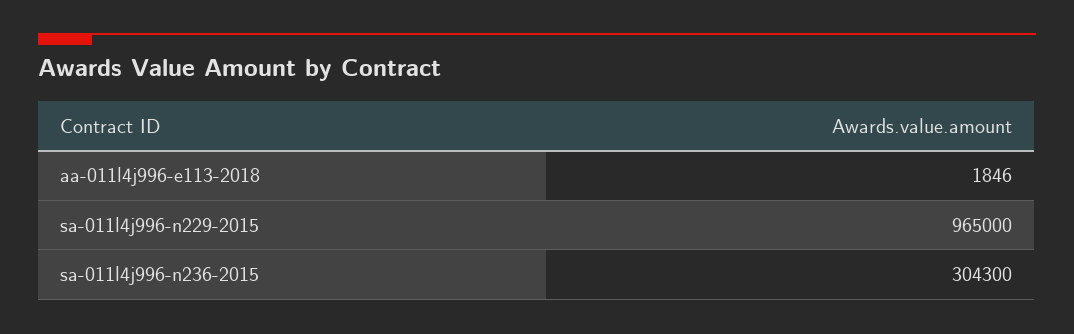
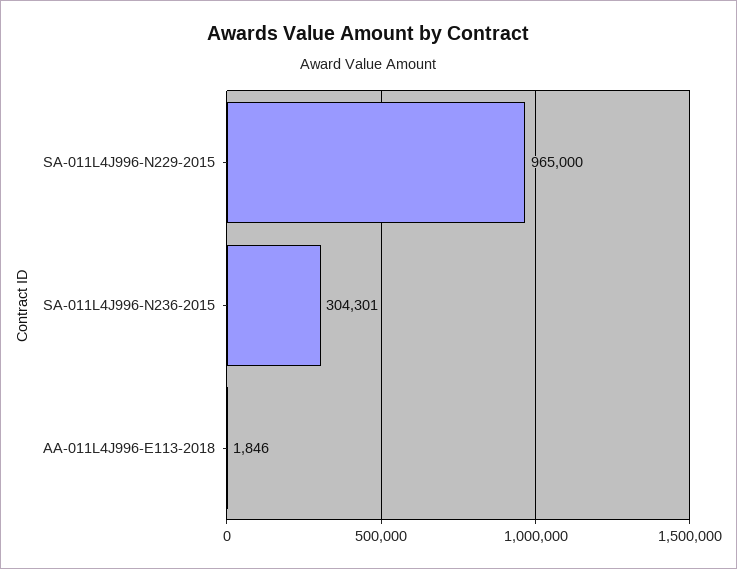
  {
    "aa-011l4j996-e113-2018": 1846,
    "sa-011l4j996-n229-2015": 965000,
-   "sa-011l4j996-n236-2015": 304300
+   "sa-011l4j996-n236-2015": 304301
  }

